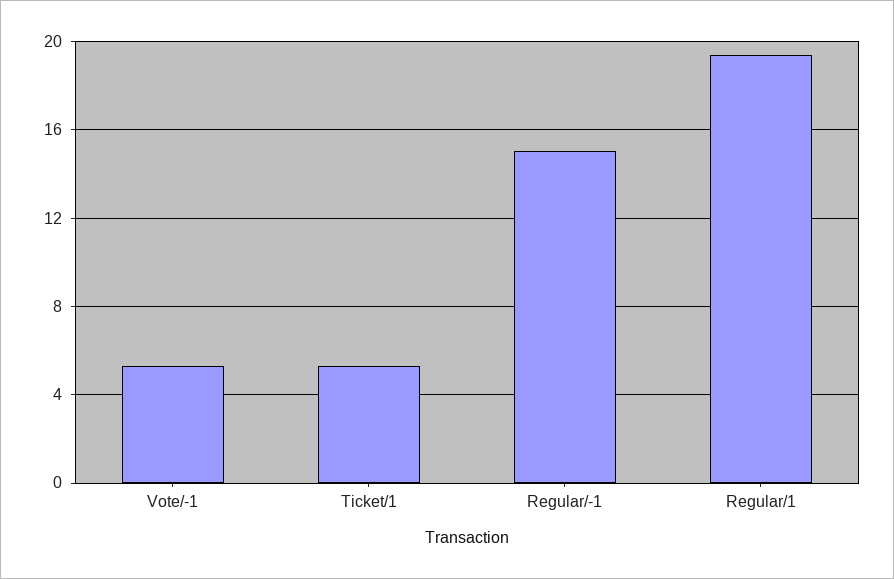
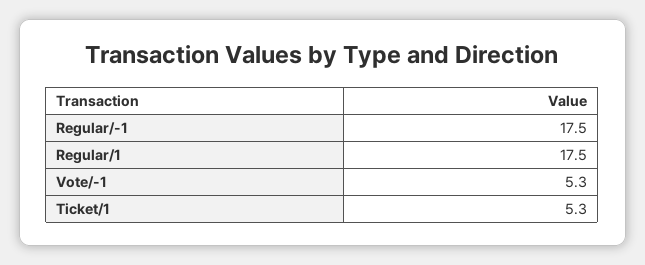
  {
    "Vote/-1": 5.3,
    "Ticket/1": 5.3,
-   "Regular/-1": 15,
+   "Regular/-1": 17.5,
-   "Regular/1": 19.5
+   "Regular/1": 17.5
  }

